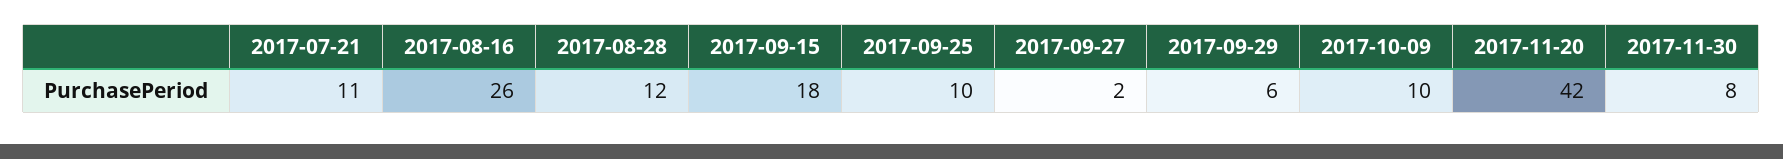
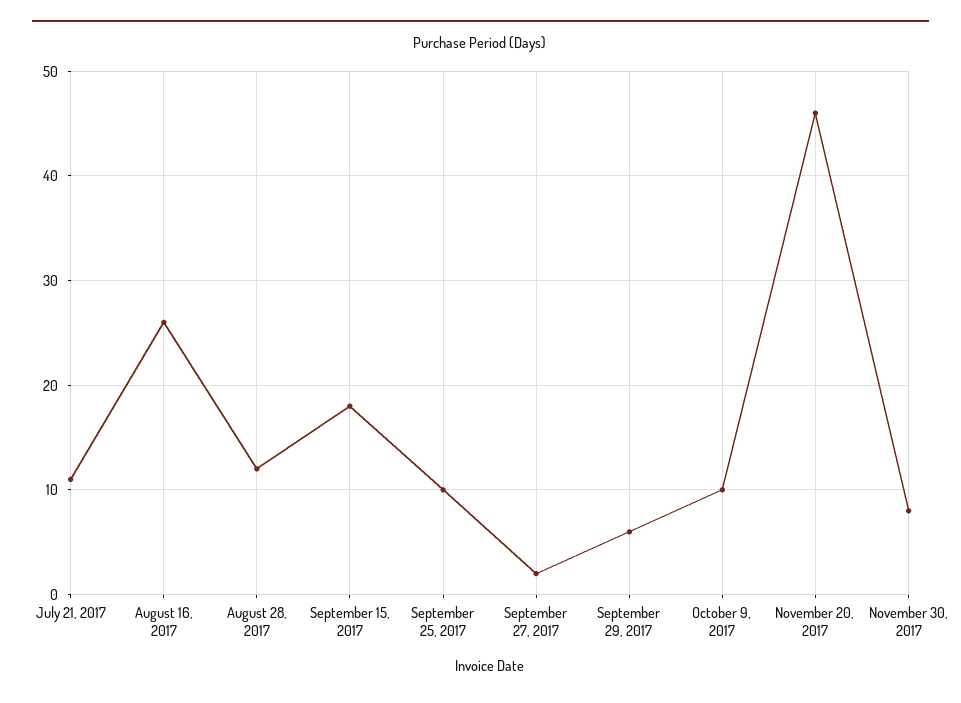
  {
    "2017-07-21": 11,
    "2017-08-16": 26,
    "2017-08-28": 12,
    "2017-09-15": 18,
    "2017-09-25": 10,
    "2017-09-27": 2,
    "2017-09-29": 6,
    "2017-10-09": 10,
-   "2017-11-20": 42,
+   "2017-11-20": 46,
    "2017-11-30": 8
  }

